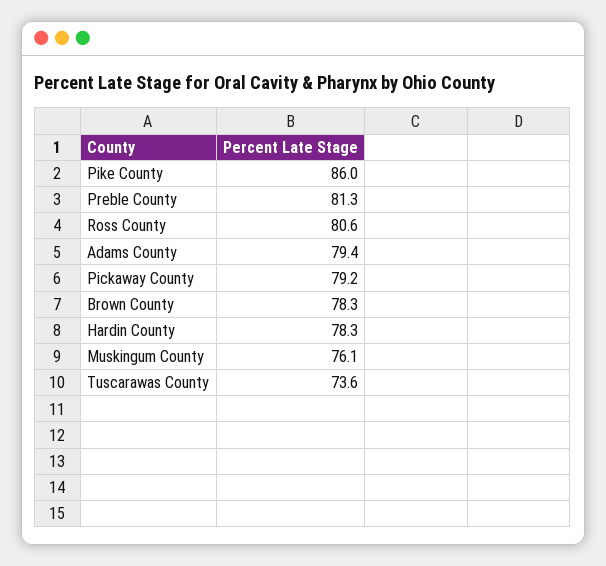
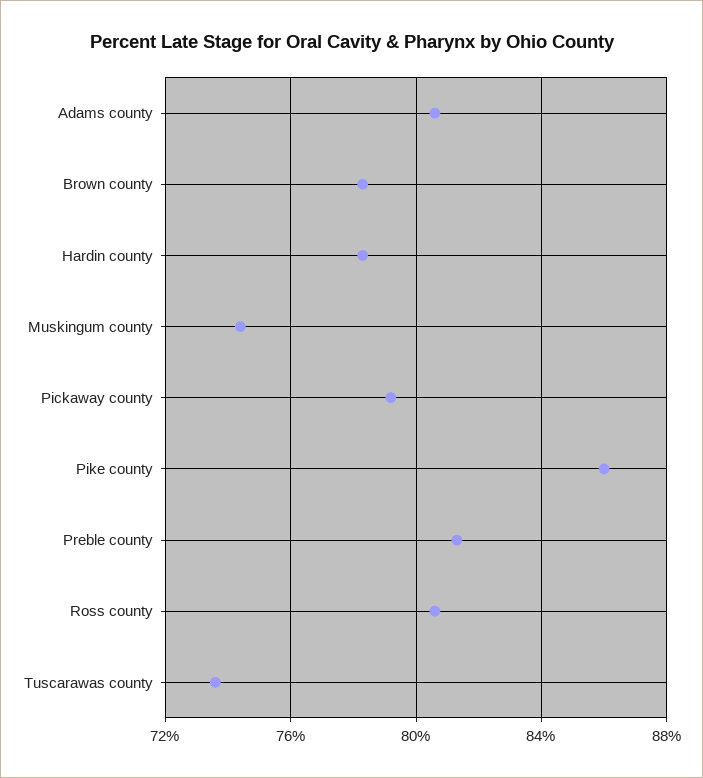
  {
    "Pike County": 86,
    "Preble County": 81.3,
    "Ross County": 80.6,
-   "Adams County": 79.4,
+   "Adams County": 80.5,
    "Pickaway County": 79.2,
    "Brown County": 78.3,
    "Hardin County": 78.3,
-   "Muskingum County": 76.1,
+   "Muskingum County": 74.5,
    "Tuscarawas County": 73.6
  }

